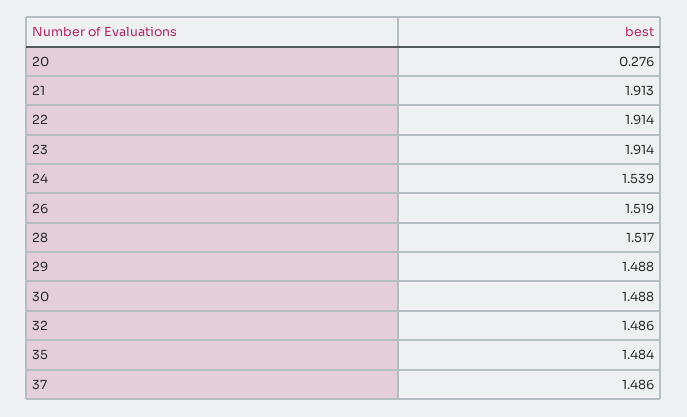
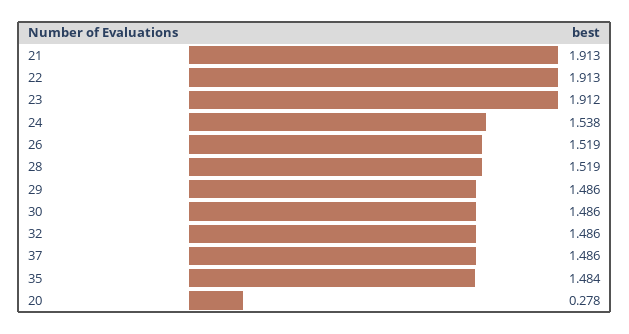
  {
-   "20": 0.276,
+   "20": 0.278,
    "21": 1.913,
-   "22": 1.914,
+   "22": 1.913,
-   "23": 1.914,
+   "23": 1.912,
-   "24": 1.539,
+   "24": 1.538,
    "26": 1.519,
-   "28": 1.517,
+   "28": 1.519,
-   "29": 1.488,
+   "29": 1.486,
-   "30": 1.488,
+   "30": 1.486,
    "32": 1.486,
    "35": 1.484,
    "37": 1.486
  }

